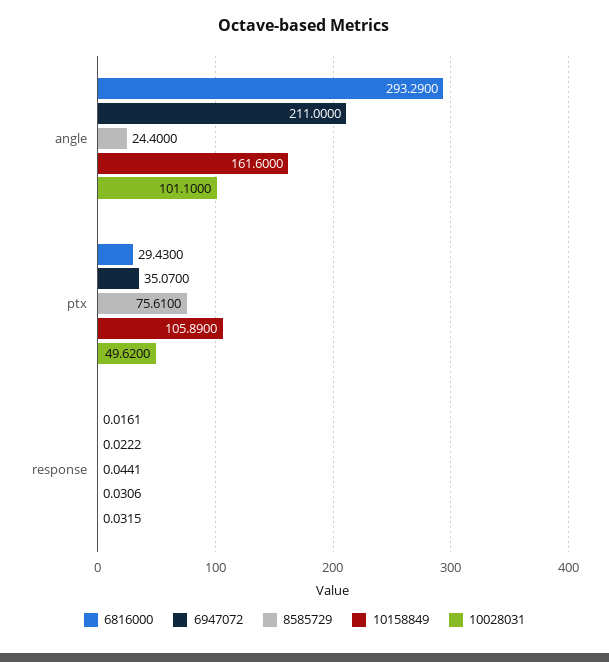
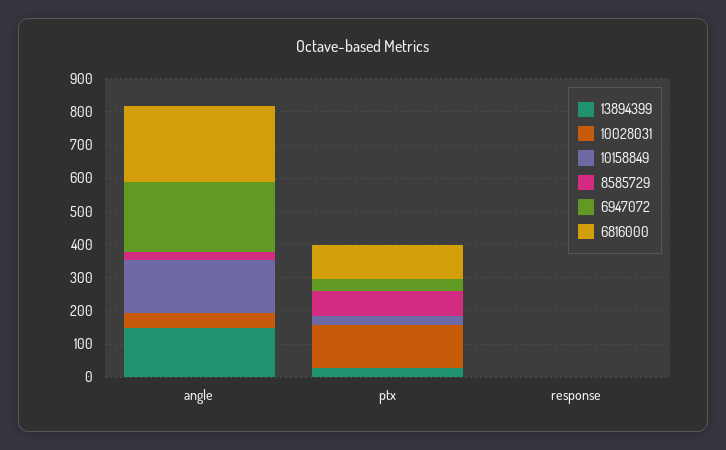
  {
    "6816000": {
-     "angle": 293.29,
+     "angle": 225,
-     "ptx": 29.43,
+     "ptx": 100,
      "response": 0.0161
    },
    "6947072": {
      "angle": 211,
      "ptx": 35.07,
      "response": 0.0222
    },
    "8585729": {
      "angle": 24.4,
      "ptx": 75.61,
      "response": 0.0441
    },
    "10158849": {
      "angle": 161.6,
-     "ptx": 105.89,
+     "ptx": 25,
      "response": 0.0306
    },
    "10028031": {
-     "angle": 101.1,
+     "angle": 50,
-     "ptx": 49.62,
+     "ptx": 125,
      "response": 0.0315
-   }
+   },
+   "13894399": {
+     "angle": 150,
+     "ptx": 25,
+     "response": 0
+   }
  }

